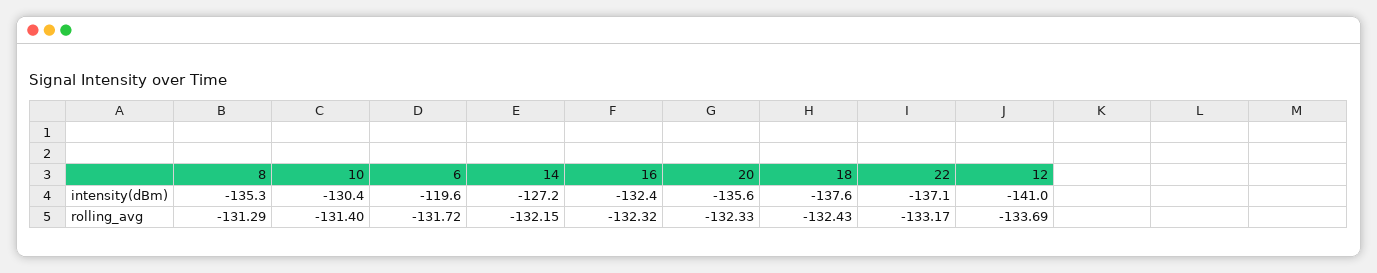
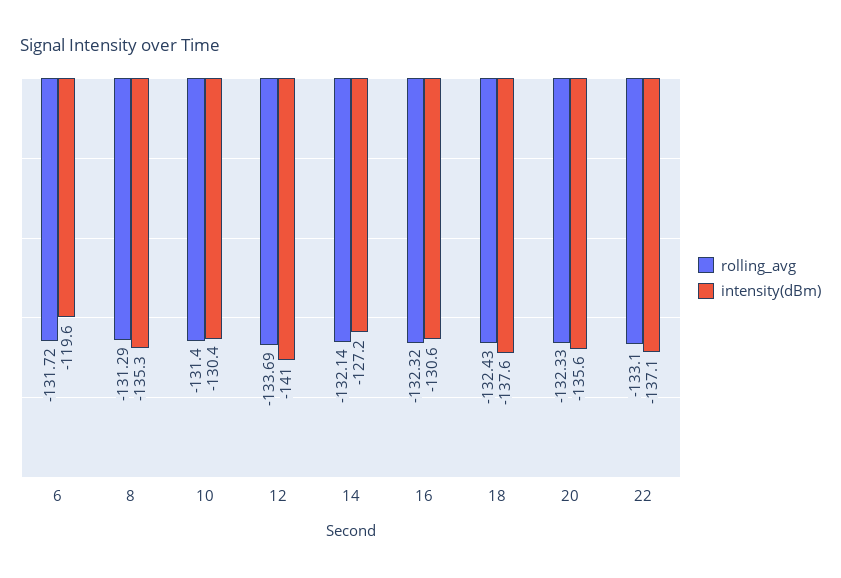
  {
    "intensity(dBm)": {
      "8": -135.3,
      "10": -130.4,
      "6": -119.6,
      "14": -127.2,
-     "16": -132.4,
+     "16": -130.6,
      "20": -135.6,
      "18": -137.6,
      "22": -137.1,
      "12": -141
    },
    "rolling_avg": {
      "8": -131.29,
      "10": -131.4,
      "6": -131.72,
-     "14": -132.15,
+     "14": -132.14,
      "16": -132.32,
      "20": -132.33,
      "18": -132.43,
-     "22": -133.17,
+     "22": -133.1,
      "12": -133.69
    }
  }

